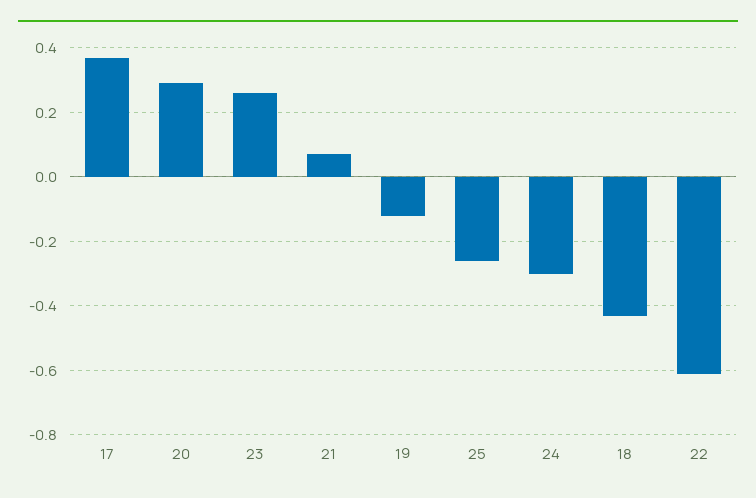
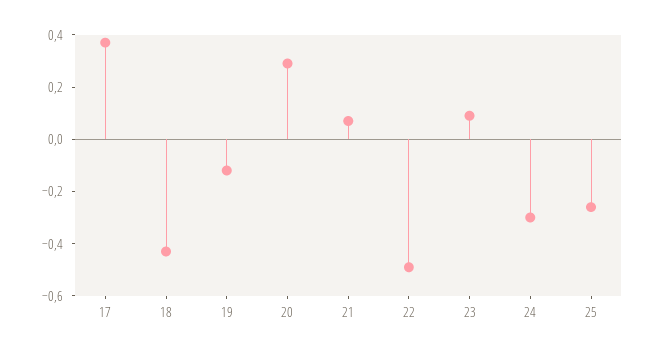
  {
    "17": 0.35,
    "20": 0.3,
-   "23": 0.25,
+   "23": 0.1,
    "21": 0.05,
    "19": -0.1,
    "25": -0.25,
    "24": -0.3,
    "18": -0.45,
-   "22": -0.6
+   "22": -0.5
  }

